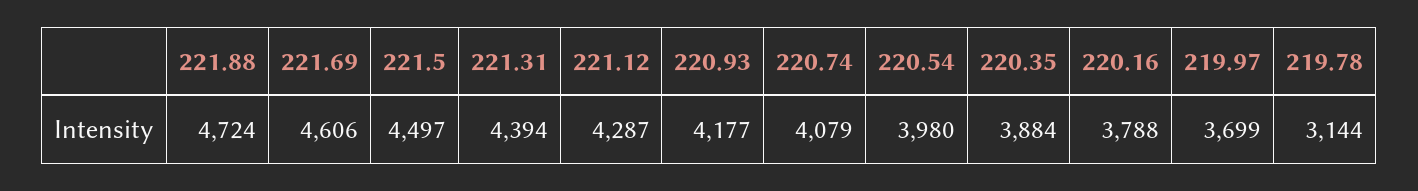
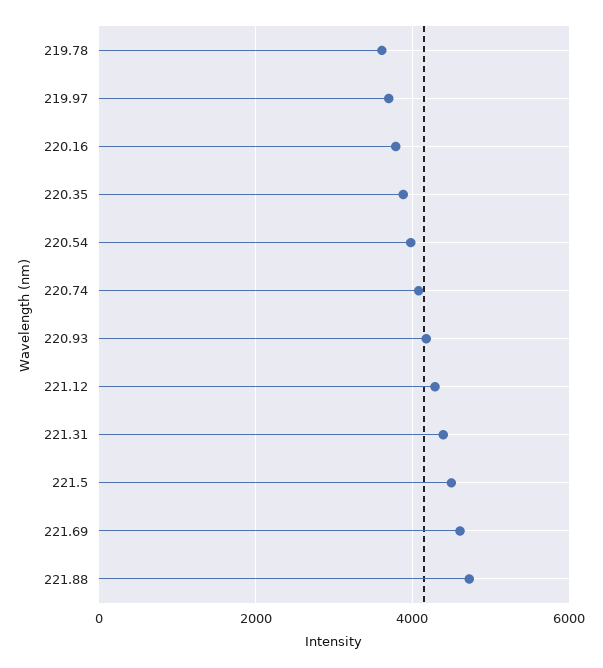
  {
    "221.88": 4724,
    "221.69": 4606,
    "221.5": 4497,
    "221.31": 4394,
    "221.12": 4287,
    "220.93": 4177,
    "220.74": 4079,
    "220.54": 3980,
    "220.35": 3884,
    "220.16": 3788,
    "219.97": 3699,
-   "219.78": 3144
+   "219.78": 3600
  }

